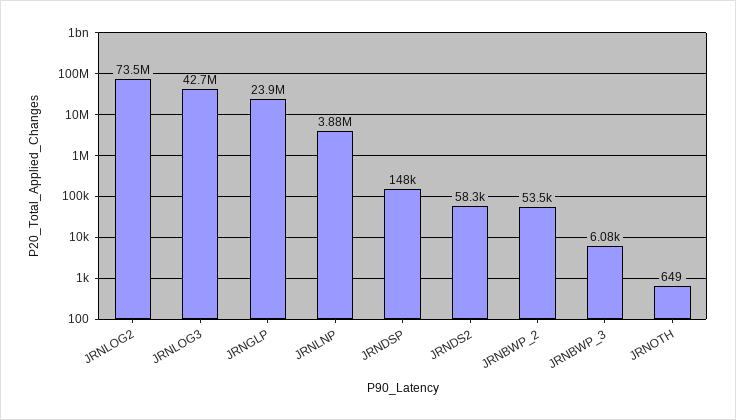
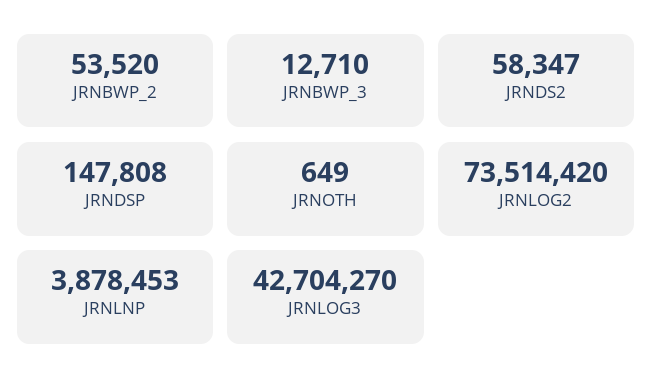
  {
    "JRNLOG2": 73514420,
    "JRNLOG3": 42704270,
-   "JRNGLP": 23900000,
    "JRNLNP": 3878453,
    "JRNDSP": 147808,
    "JRNDS2": 58347,
    "JRNBWP_2": 53520,
-   "JRNBWP_3": 6080,
+   "JRNBWP_3": 12710,
    "JRNOTH": 649
  }

